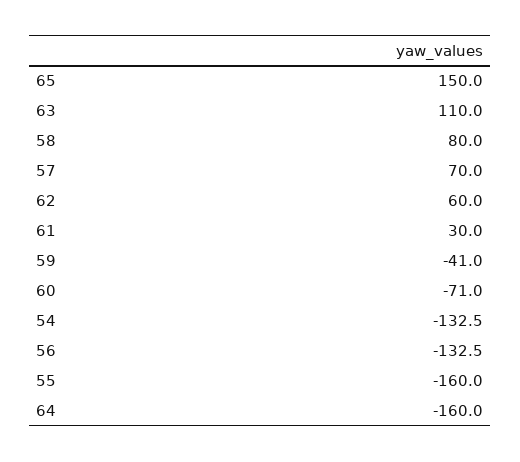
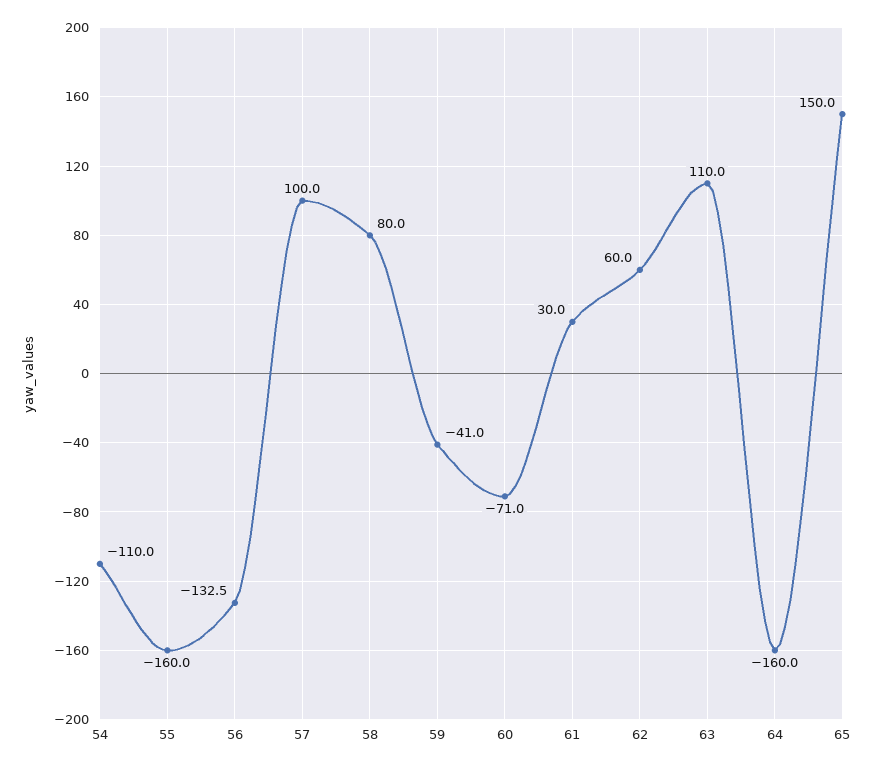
  {
    "65": 150,
    "63": 110,
    "58": 80,
-   "57": 70,
+   "57": 100,
    "62": 60,
    "61": 30,
    "59": -41,
    "60": -71,
-   "54": -132.5,
+   "54": -110,
    "56": -132.5,
    "55": -160,
    "64": -160
  }

